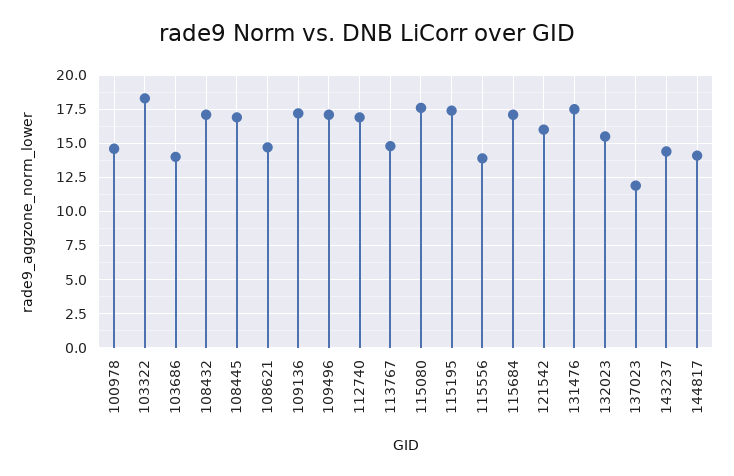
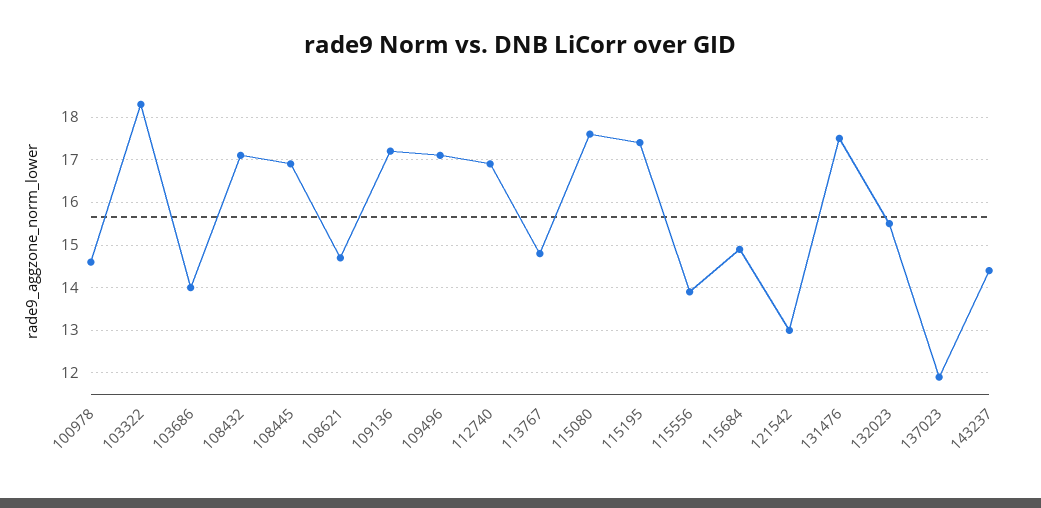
  {
    "100978": 14.5,
    "103322": 18.5,
    "103686": 14,
    "108432": 17,
    "108445": 17,
    "108621": 14.5,
    "109136": 17,
    "109496": 17,
    "112740": 17,
    "113767": 15,
    "115080": 17.5,
    "115195": 17.5,
    "115556": 14,
-   "115684": 17,
+   "115684": 15,
-   "121542": 16,
+   "121542": 13,
    "131476": 17.5,
    "132023": 15.5,
    "137023": 12,
-   "143237": 14.5,
+   "143237": 14.5
-   "144817": 14
  }

